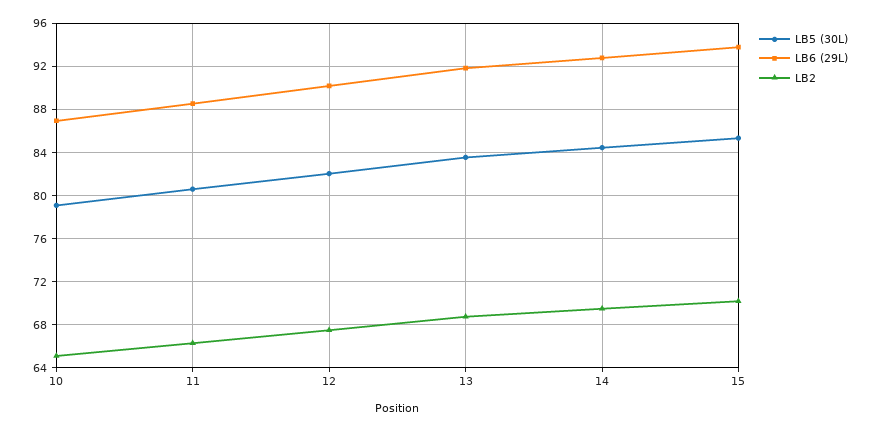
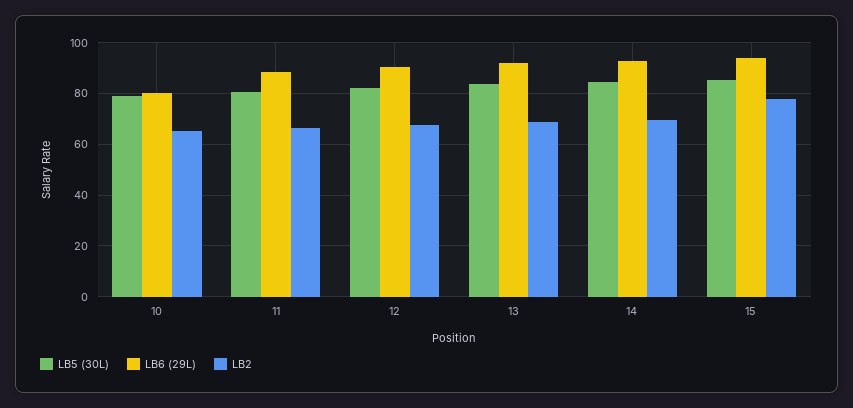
  {
    "LB5 (30L)": {
      "10": 79,
      "11": 81,
      "12": 82,
      "13": 84,
      "14": 84,
      "15": 85
    },
    "LB6 (29L)": {
-     "10": 87,
+     "10": 80,
      "11": 89,
      "12": 90,
      "13": 92,
      "14": 93,
      "15": 94
    },
    "LB2": {
      "10": 65,
      "11": 66,
      "12": 68,
      "13": 69,
      "14": 70,
-     "15": 70
+     "15": 77.5
    }
  }

